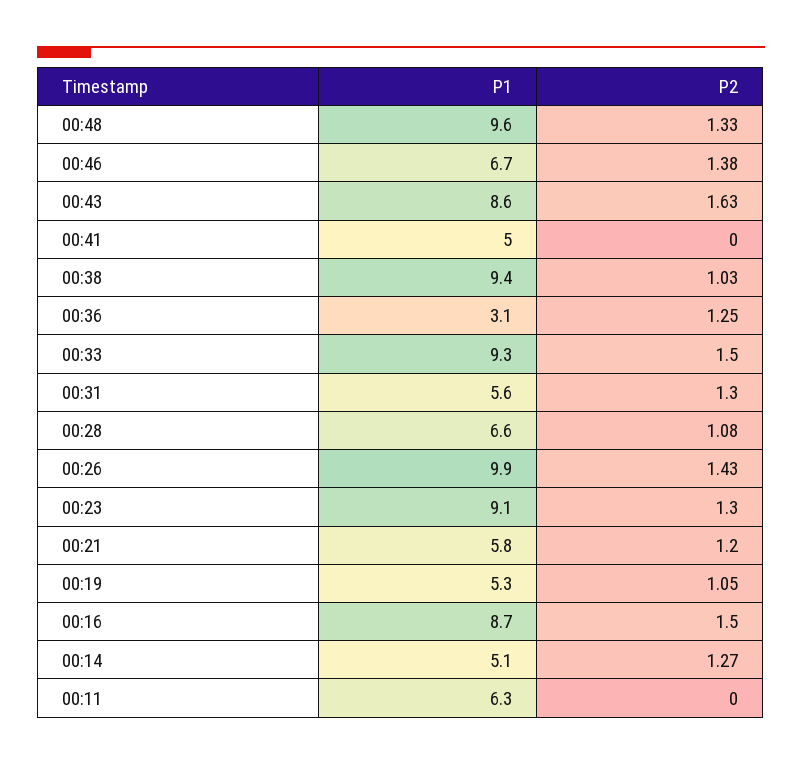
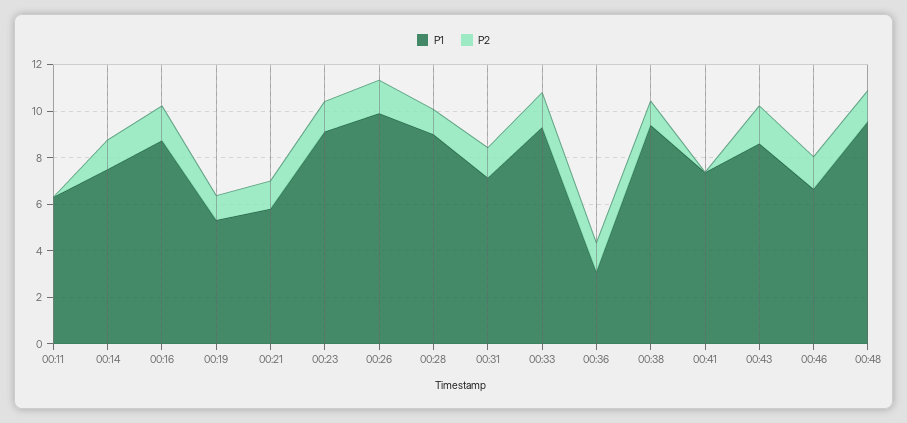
  {
    "P1": {
      "00:48": 9.6,
      "00:46": 6.7,
      "00:43": 8.6,
-     "00:41": 5,
+     "00:41": 7.5,
      "00:38": 9.4,
      "00:36": 3.1,
      "00:33": 9.3,
-     "00:31": 5.6,
+     "00:31": 7,
-     "00:28": 6.6,
+     "00:28": 9,
      "00:26": 9.9,
      "00:23": 9.1,
      "00:21": 5.8,
      "00:19": 5.3,
      "00:16": 8.7,
-     "00:14": 5.1,
+     "00:14": 7.5,
      "00:11": 6.3
    },
    "P2": {
      "00:48": 1.33,
      "00:46": 1.38,
      "00:43": 1.63,
      "00:41": 0,
      "00:38": 1.03,
      "00:36": 1.25,
      "00:33": 1.5,
      "00:31": 1.3,
      "00:28": 1.08,
      "00:26": 1.43,
      "00:23": 1.3,
      "00:21": 1.2,
      "00:19": 1.05,
      "00:16": 1.5,
      "00:14": 1.27,
      "00:11": 0
    }
  }

